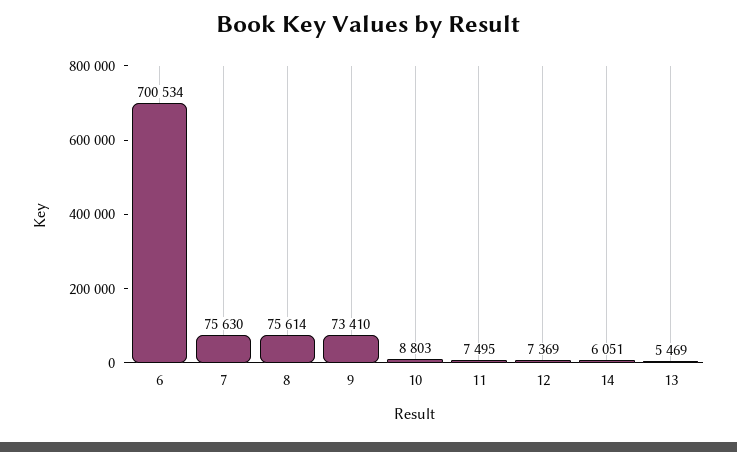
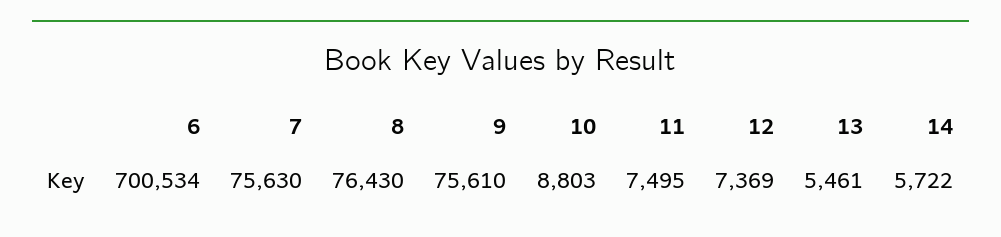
  {
    "6": 700534,
    "7": 75630,
-   "8": 75614,
+   "8": 76430,
-   "9": 73410,
+   "9": 75610,
    "10": 8803,
    "11": 7495,
    "12": 7369,
-   "14": 6051,
+   "14": 5722,
-   "13": 5469
+   "13": 5461
  }

